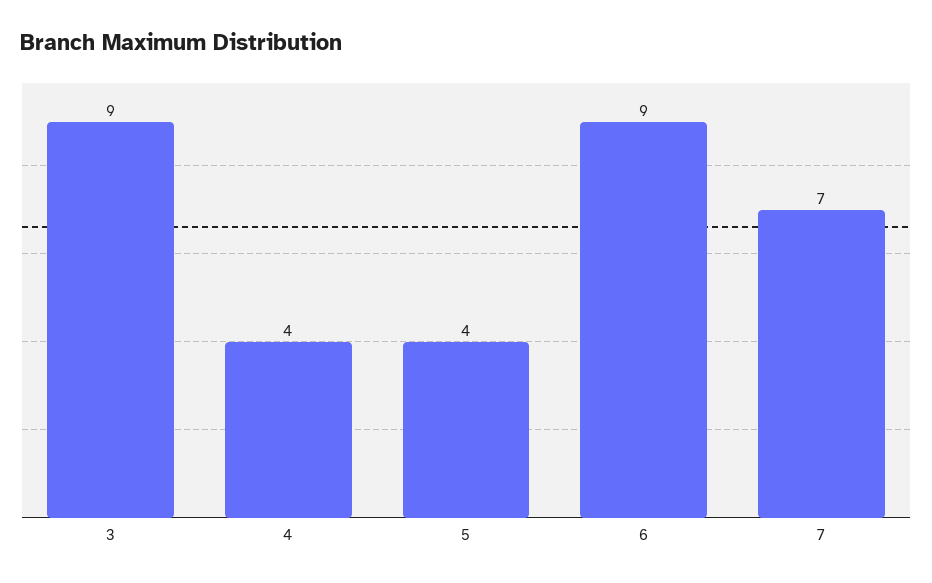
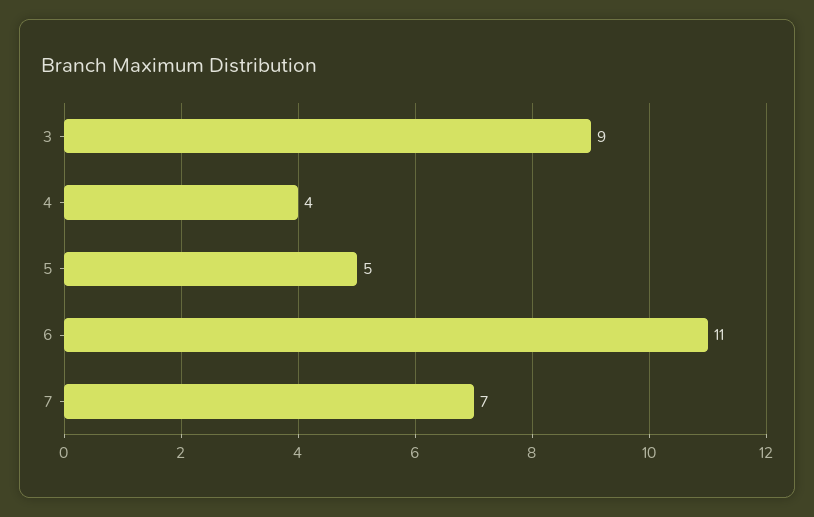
  {
    "3": 9,
    "4": 4,
-   "5": 4,
+   "5": 5,
-   "6": 9,
+   "6": 11,
    "7": 7
  }

